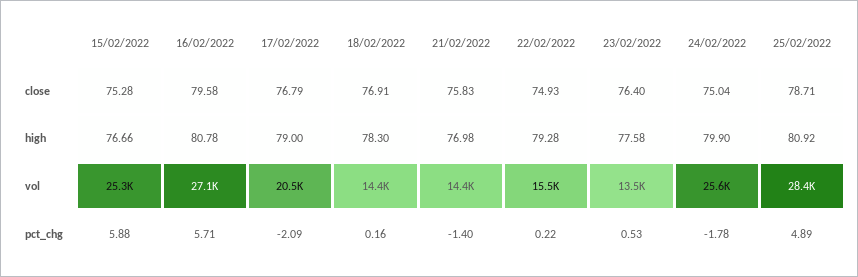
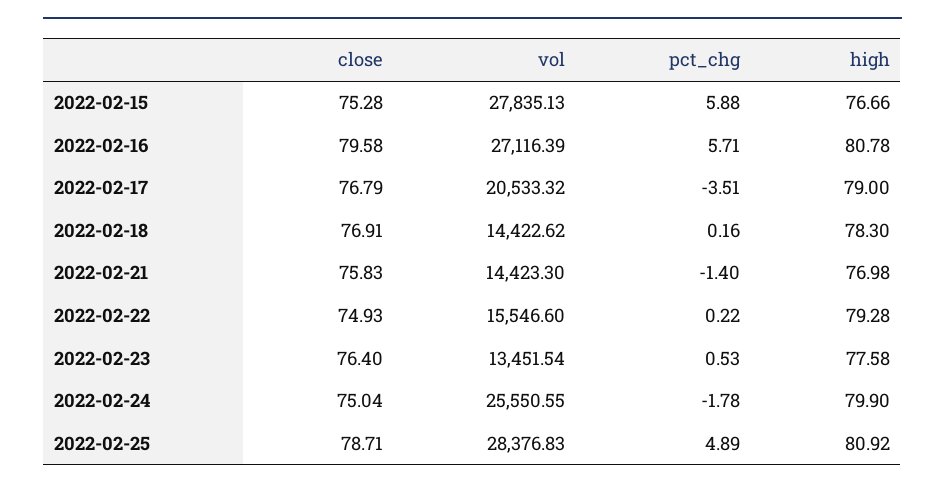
  {
    "15/02/2022": {
      "close": 75.28,
      "high": 76.66,
-     "vol": 25300,
+     "vol": 27835.13,
      "pct_chg": 5.88
    },
    "16/02/2022": {
      "close": 79.58,
      "high": 80.78,
      "vol": 27116.39,
      "pct_chg": 5.71
    },
    "17/02/2022": {
      "close": 76.79,
      "high": 79,
      "vol": 20533.32,
-     "pct_chg": -2.09
+     "pct_chg": -3.51
    },
    "18/02/2022": {
      "close": 76.91,
      "high": 78.3,
      "vol": 14422.62,
      "pct_chg": 0.16
    },
    "21/02/2022": {
      "close": 75.83,
      "high": 76.98,
      "vol": 14423.3,
      "pct_chg": -1.4
    },
    "22/02/2022": {
      "close": 74.93,
      "high": 79.28,
      "vol": 15546.6,
      "pct_chg": 0.22
    },
    "23/02/2022": {
      "close": 76.4,
      "high": 77.58,
      "vol": 13451.54,
      "pct_chg": 0.53
    },
    "24/02/2022": {
      "close": 75.04,
      "high": 79.9,
      "vol": 25550.55,
      "pct_chg": -1.78
    },
    "25/02/2022": {
      "close": 78.71,
      "high": 80.92,
      "vol": 28376.83,
      "pct_chg": 4.89
    }
  }

